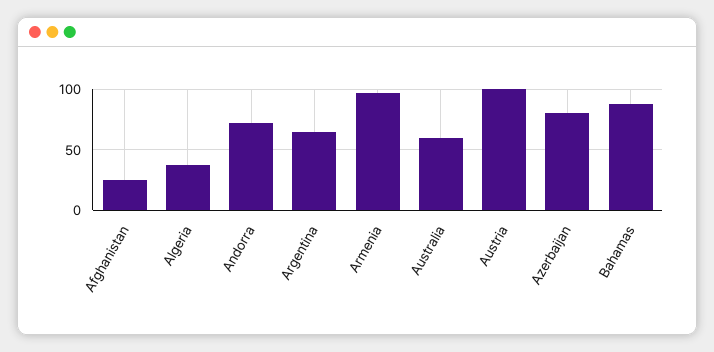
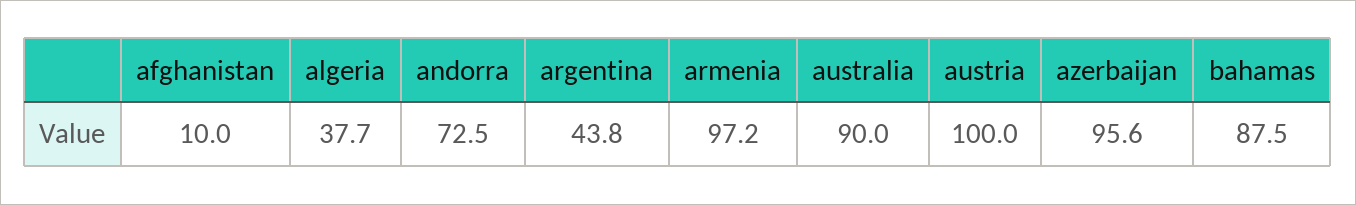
  {
-   "Afghanistan": 25,
+   "Afghanistan": 10,
    "Algeria": 37.7,
    "Andorra": 72.5,
-   "Argentina": 65,
+   "Argentina": 43.8,
    "Armenia": 97.2,
-   "Australia": 60,
+   "Australia": 90,
    "Austria": 100,
-   "Azerbaijan": 80,
+   "Azerbaijan": 95.6,
    "Bahamas": 87.5
  }

